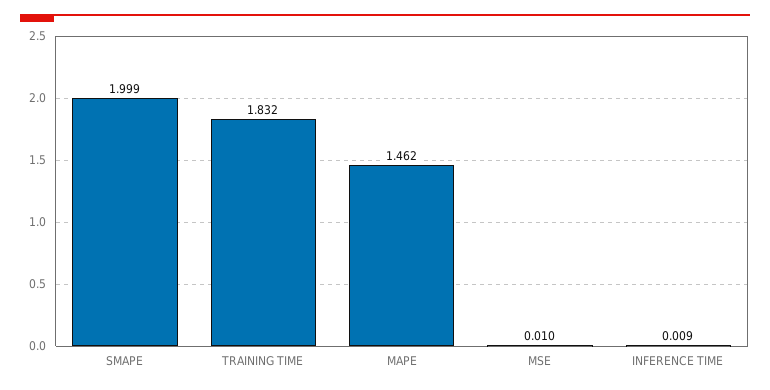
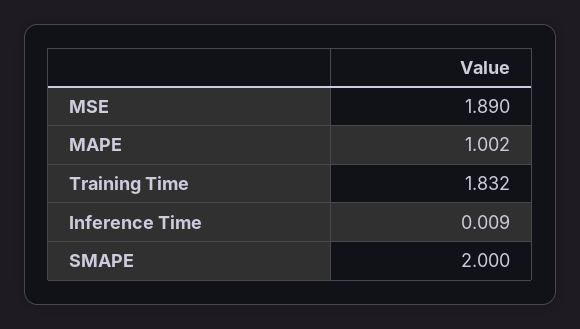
  {
-   "SMAPE": 1.999,
+   "SMAPE": 2,
    "TRAINING TIME": 1.832,
-   "MAPE": 1.462,
+   "MAPE": 1.002,
-   "MSE": 0.01,
+   "MSE": 1.89,
    "INFERENCE TIME": 0.009
  }

